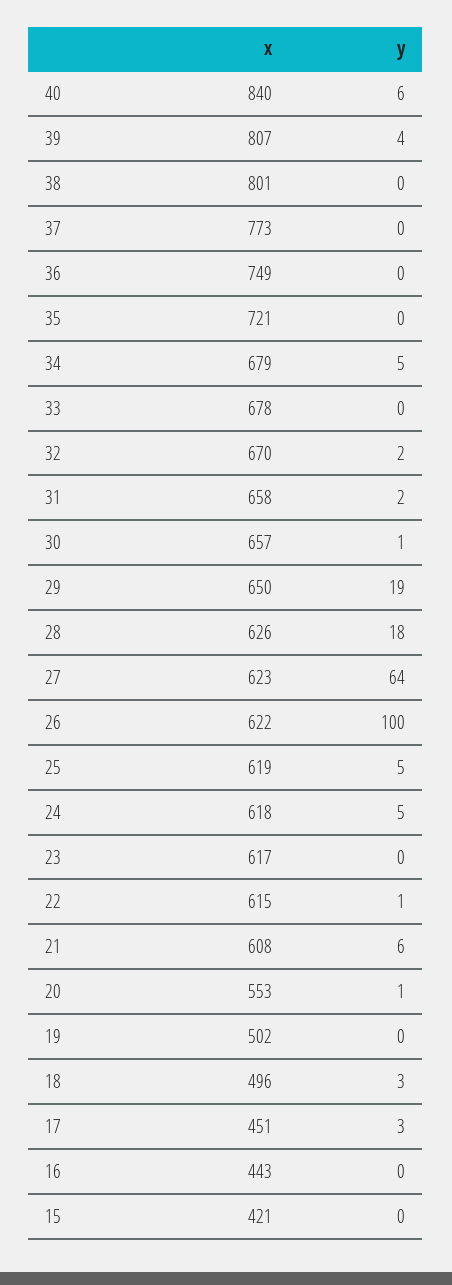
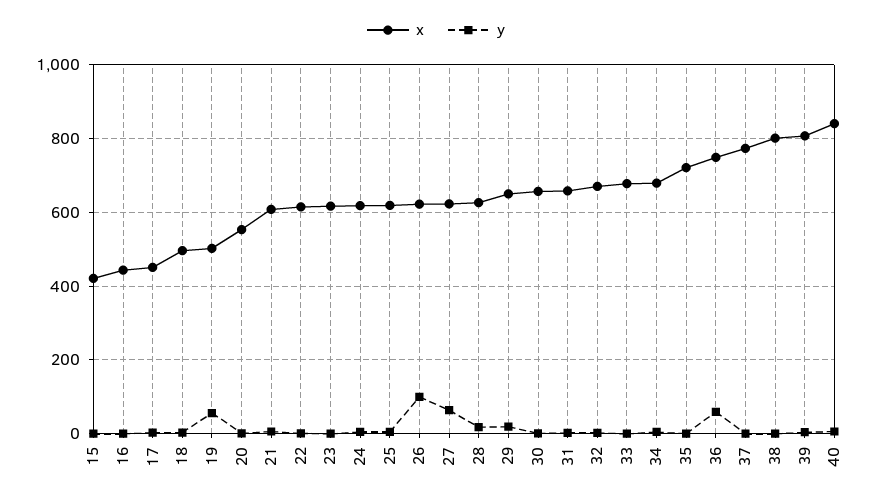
  {
    "x": {
      "40": 840,
      "39": 807,
      "38": 801,
      "37": 773,
      "36": 749,
      "35": 721,
      "34": 679,
      "33": 678,
      "32": 670,
      "31": 658,
      "30": 657,
      "29": 650,
      "28": 626,
      "27": 623,
      "26": 622,
      "25": 619,
      "24": 618,
      "23": 617,
      "22": 615,
      "21": 608,
      "20": 553,
      "19": 502,
      "18": 496,
      "17": 451,
      "16": 443,
      "15": 421
    },
    "y": {
      "40": 6,
      "39": 4,
      "38": 0,
      "37": 0,
-     "36": 0,
+     "36": 60,
      "35": 0,
      "34": 5,
      "33": 0,
      "32": 2,
      "31": 2,
      "30": 1,
      "29": 19,
      "28": 18,
      "27": 64,
      "26": 100,
      "25": 5,
      "24": 5,
      "23": 0,
      "22": 1,
      "21": 6,
      "20": 1,
-     "19": 0,
+     "19": 60,
      "18": 3,
      "17": 3,
      "16": 0,
      "15": 0
    }
  }

